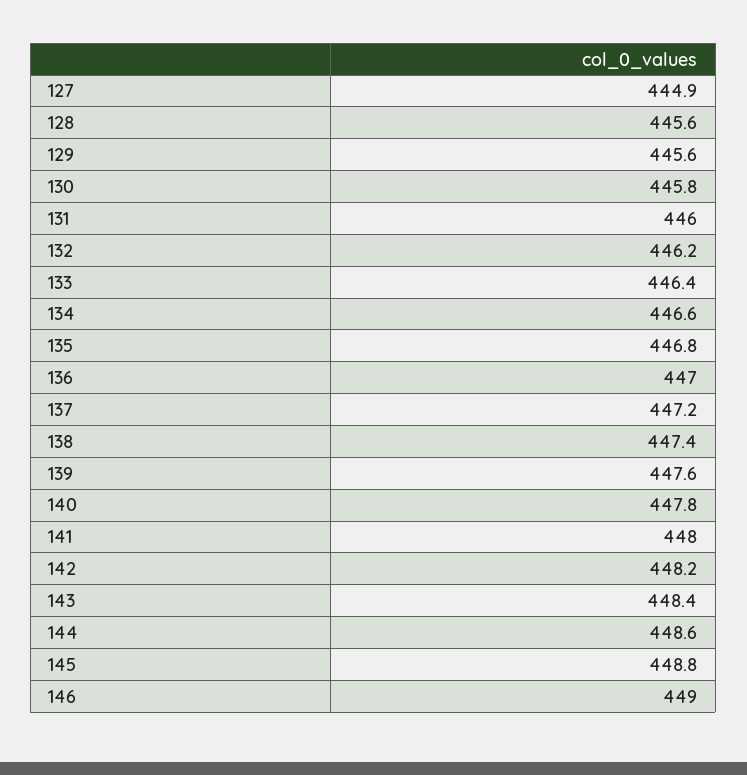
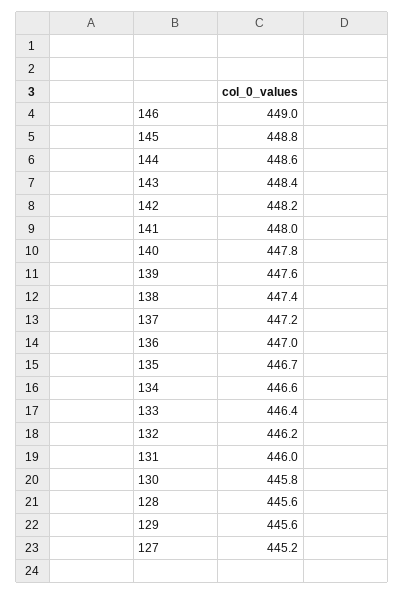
  {
-   "127": 444.9,
+   "127": 445.2,
    "128": 445.6,
    "129": 445.6,
    "130": 445.8,
    "131": 446,
    "132": 446.2,
    "133": 446.4,
    "134": 446.6,
-   "135": 446.8,
+   "135": 446.7,
    "136": 447,
    "137": 447.2,
    "138": 447.4,
    "139": 447.6,
    "140": 447.8,
    "141": 448,
    "142": 448.2,
    "143": 448.4,
    "144": 448.6,
    "145": 448.8,
    "146": 449
  }

